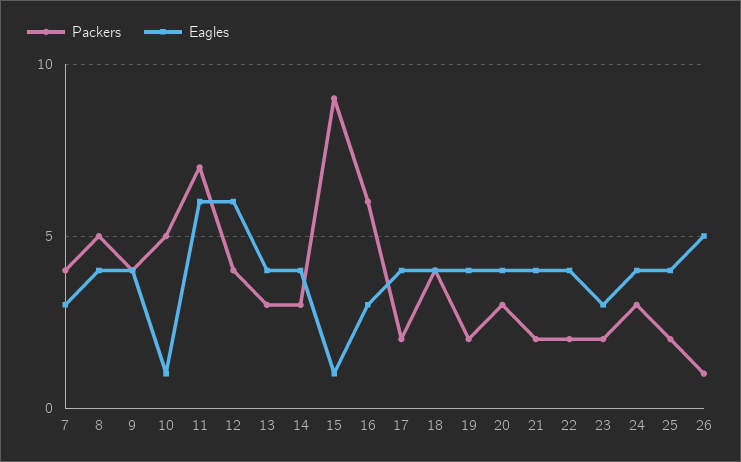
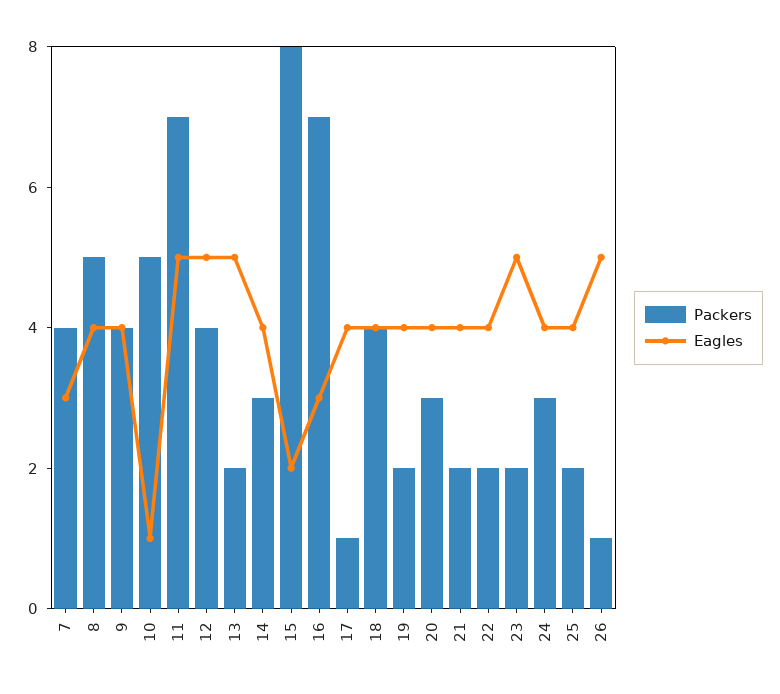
  {
    "Packers": {
      "7": 4,
      "8": 5,
      "9": 4,
      "10": 5,
      "11": 7,
      "12": 4,
-     "13": 3,
+     "13": 2,
      "14": 3,
-     "15": 9,
+     "15": 8,
-     "16": 6,
+     "16": 7,
-     "17": 2,
+     "17": 1,
      "18": 4,
      "19": 2,
      "20": 3,
      "21": 2,
      "22": 2,
      "23": 2,
      "24": 3,
      "25": 2,
      "26": 1
    },
    "Eagles": {
      "7": 3,
      "8": 4,
      "9": 4,
      "10": 1,
-     "11": 6,
+     "11": 5,
-     "12": 6,
+     "12": 5,
-     "13": 4,
+     "13": 5,
      "14": 4,
-     "15": 1,
+     "15": 2,
      "16": 3,
      "17": 4,
      "18": 4,
      "19": 4,
      "20": 4,
      "21": 4,
      "22": 4,
-     "23": 3,
+     "23": 5,
      "24": 4,
      "25": 4,
      "26": 5
    }
  }

